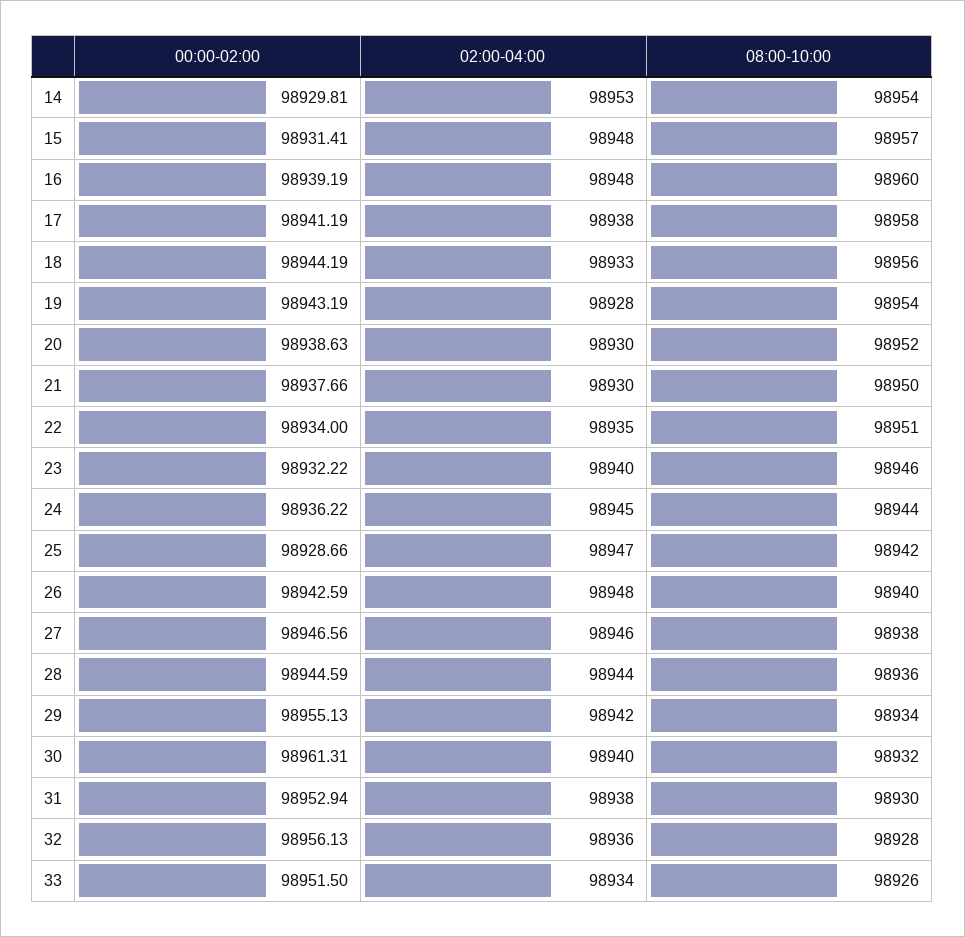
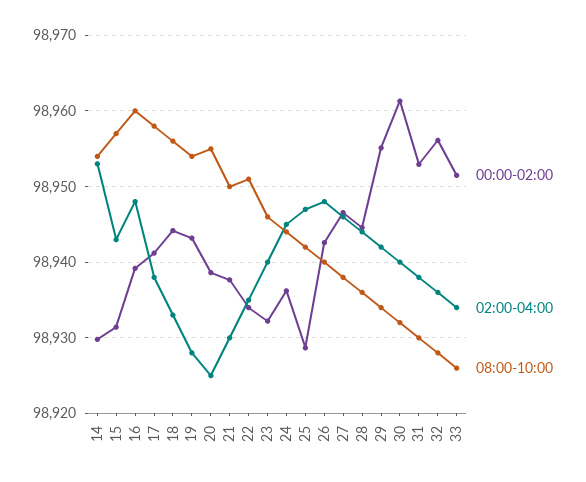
  {
    "00:00-02:00": {
      "14": 98929.81,
      "15": 98931.41,
      "16": 98939.19,
      "17": 98941.19,
      "18": 98944.19,
      "19": 98943.19,
      "20": 98938.63,
      "21": 98937.66,
      "22": 98934,
      "23": 98932.22,
      "24": 98936.22,
      "25": 98928.66,
      "26": 98942.59,
      "27": 98946.56,
      "28": 98944.59,
      "29": 98955.13,
      "30": 98961.31,
      "31": 98952.94,
      "32": 98956.13,
      "33": 98951.5
    },
    "02:00-04:00": {
      "14": 98953,
-     "15": 98948,
+     "15": 98943,
      "16": 98948,
      "17": 98938,
      "18": 98933,
      "19": 98928,
-     "20": 98930,
+     "20": 98925,
      "21": 98930,
      "22": 98935,
      "23": 98940,
      "24": 98945,
      "25": 98947,
      "26": 98948,
      "27": 98946,
      "28": 98944,
      "29": 98942,
      "30": 98940,
      "31": 98938,
      "32": 98936,
      "33": 98934
    },
    "08:00-10:00": {
      "14": 98954,
      "15": 98957,
      "16": 98960,
      "17": 98958,
      "18": 98956,
      "19": 98954,
-     "20": 98952,
+     "20": 98955,
      "21": 98950,
      "22": 98951,
      "23": 98946,
      "24": 98944,
      "25": 98942,
      "26": 98940,
      "27": 98938,
      "28": 98936,
      "29": 98934,
      "30": 98932,
      "31": 98930,
      "32": 98928,
      "33": 98926
    }
  }

